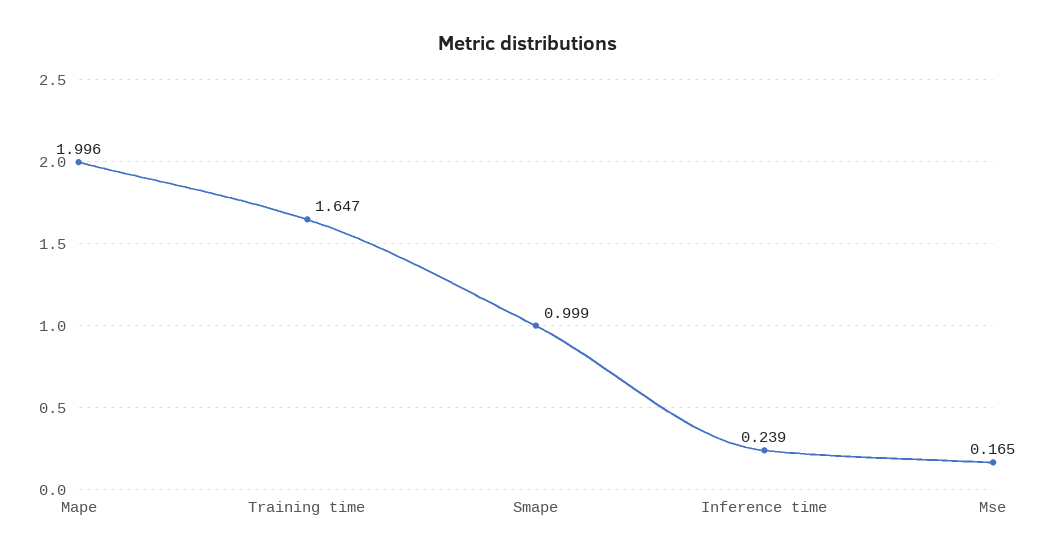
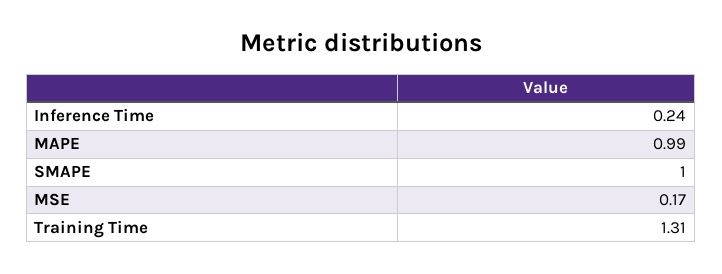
  {
-   "Mape": 1.996,
+   "Mape": 0.99,
-   "Training time": 1.647,
+   "Training time": 1.31,
    "Smape": 0.999,
    "Inference time": 0.239,
    "Mse": 0.165
  }

